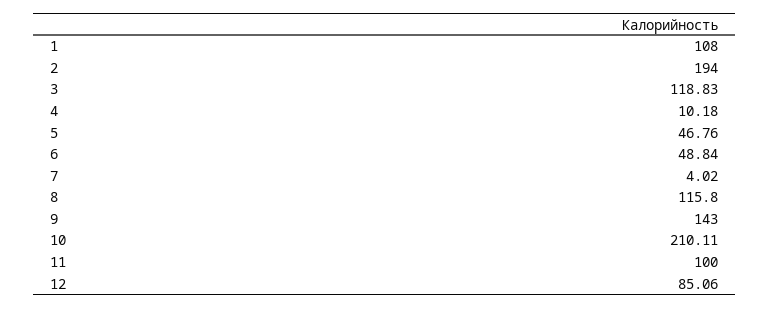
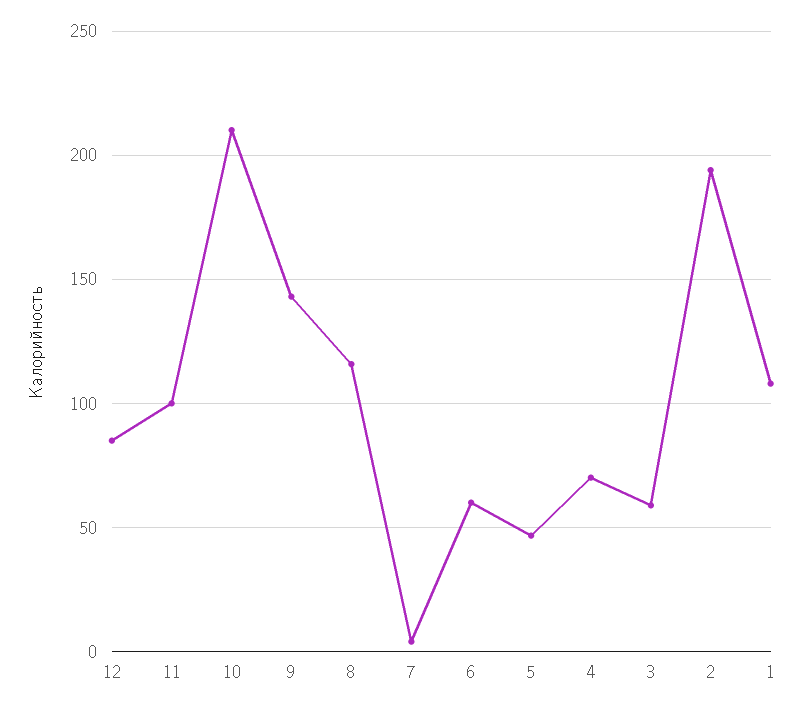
  {
    "1": 108,
    "2": 194,
-   "3": 118.83,
+   "3": 60,
-   "4": 10.18,
+   "4": 70,
    "5": 46.76,
-   "6": 48.84,
+   "6": 60,
    "7": 4.02,
    "8": 115.8,
    "9": 143,
    "10": 210.11,
    "11": 100,
    "12": 85.06
  }

